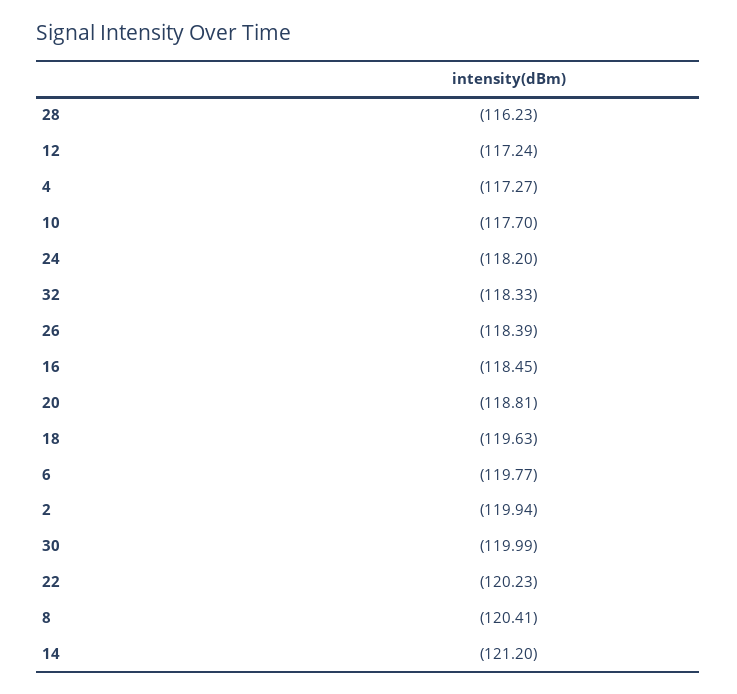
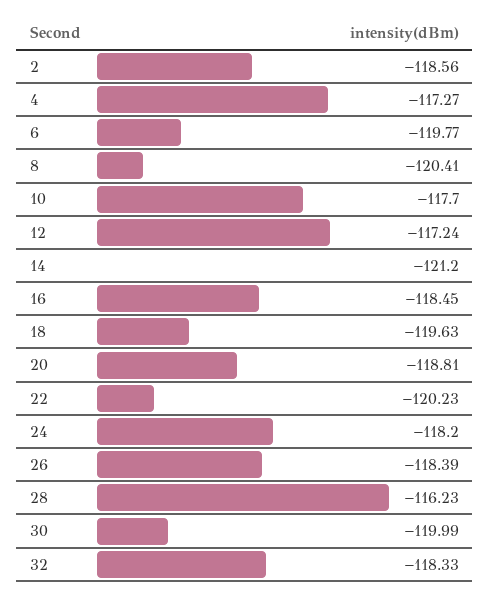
  {
    "28": -116.23,
    "12": -117.24,
    "4": -117.27,
    "10": -117.7,
    "24": -118.2,
    "32": -118.33,
    "26": -118.39,
    "16": -118.45,
    "20": -118.81,
    "18": -119.63,
    "6": -119.77,
-   "2": -119.94,
+   "2": -118.56,
    "30": -119.99,
    "22": -120.23,
    "8": -120.41,
    "14": -121.2
  }

